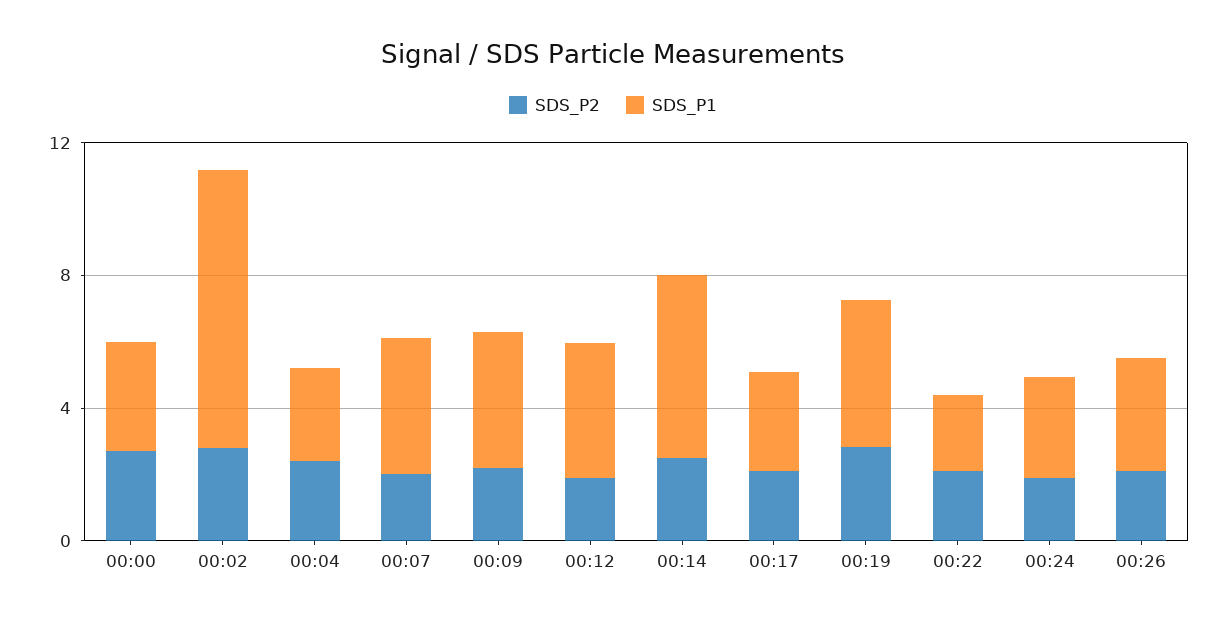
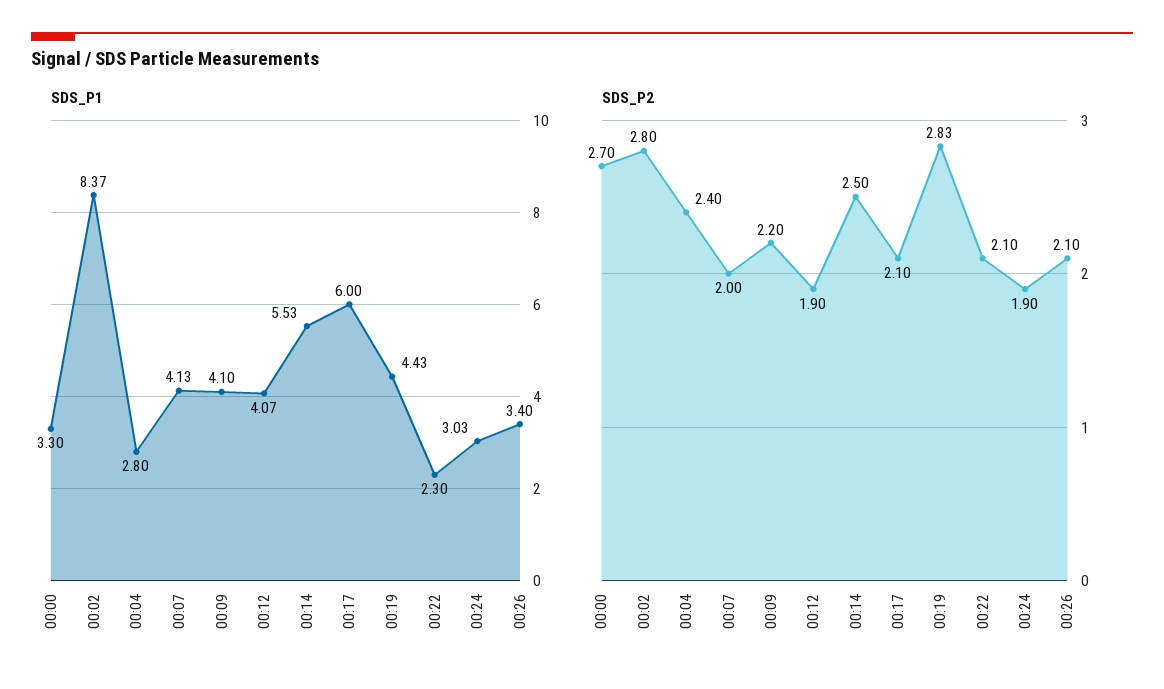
  {
    "SDS_P2": {
      "00:00": 2.7,
      "00:02": 2.8,
      "00:04": 2.4,
      "00:07": 2,
      "00:09": 2.2,
      "00:12": 1.9,
      "00:14": 2.5,
      "00:17": 2.1,
      "00:19": 2.83,
      "00:22": 2.1,
      "00:24": 1.9,
      "00:26": 2.1
    },
    "SDS_P1": {
      "00:00": 3.3,
      "00:02": 8.37,
      "00:04": 2.8,
      "00:07": 4.13,
      "00:09": 4.1,
      "00:12": 4.07,
      "00:14": 5.53,
-     "00:17": 3,
+     "00:17": 6,
      "00:19": 4.43,
      "00:22": 2.3,
      "00:24": 3.03,
      "00:26": 3.4
    }
  }

